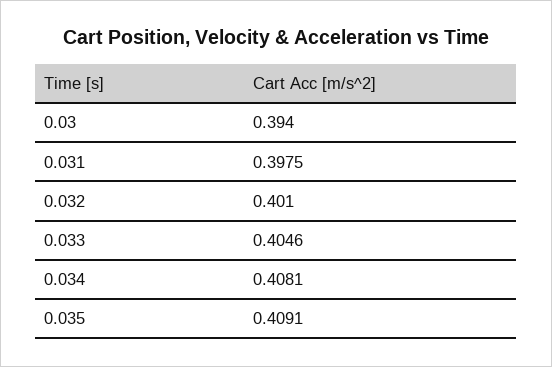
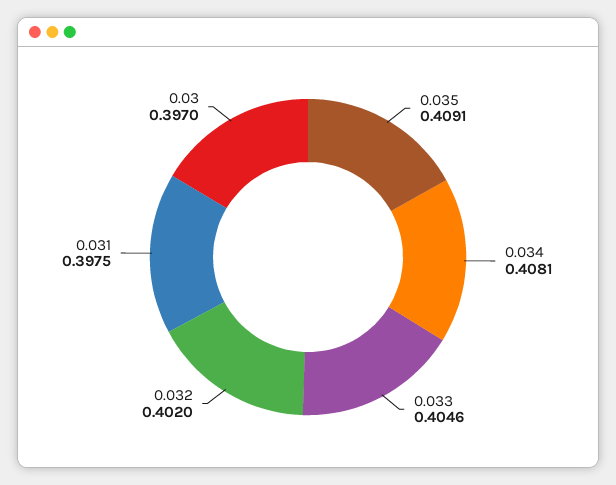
  {
-   "0.03": 0.394,
+   "0.03": 0.397,
    "0.031": 0.3975,
-   "0.032": 0.401,
+   "0.032": 0.402,
    "0.033": 0.4046,
    "0.034": 0.4081,
    "0.035": 0.4091
  }

